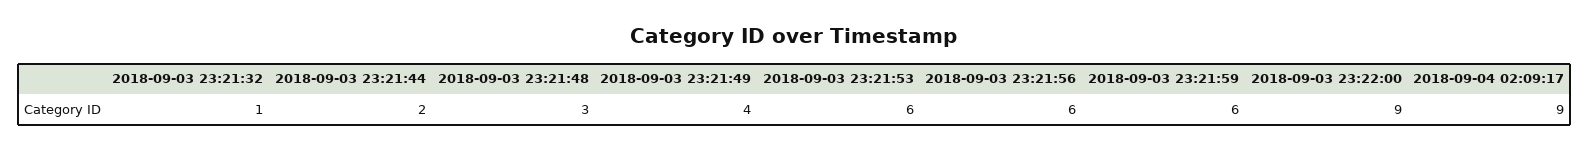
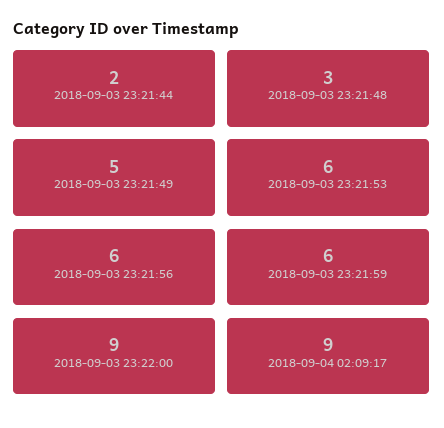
  {
-   "2018-09-03 23:21:32": 1,
    "2018-09-03 23:21:44": 2,
    "2018-09-03 23:21:48": 3,
-   "2018-09-03 23:21:49": 4,
+   "2018-09-03 23:21:49": 5,
    "2018-09-03 23:21:53": 6,
    "2018-09-03 23:21:56": 6,
    "2018-09-03 23:21:59": 6,
    "2018-09-03 23:22:00": 9,
    "2018-09-04 02:09:17": 9
  }

